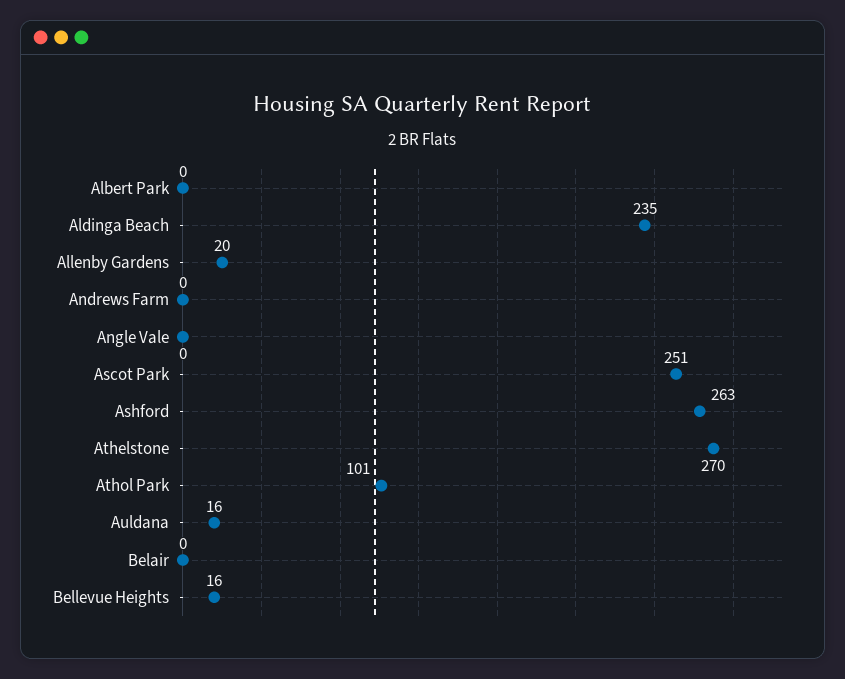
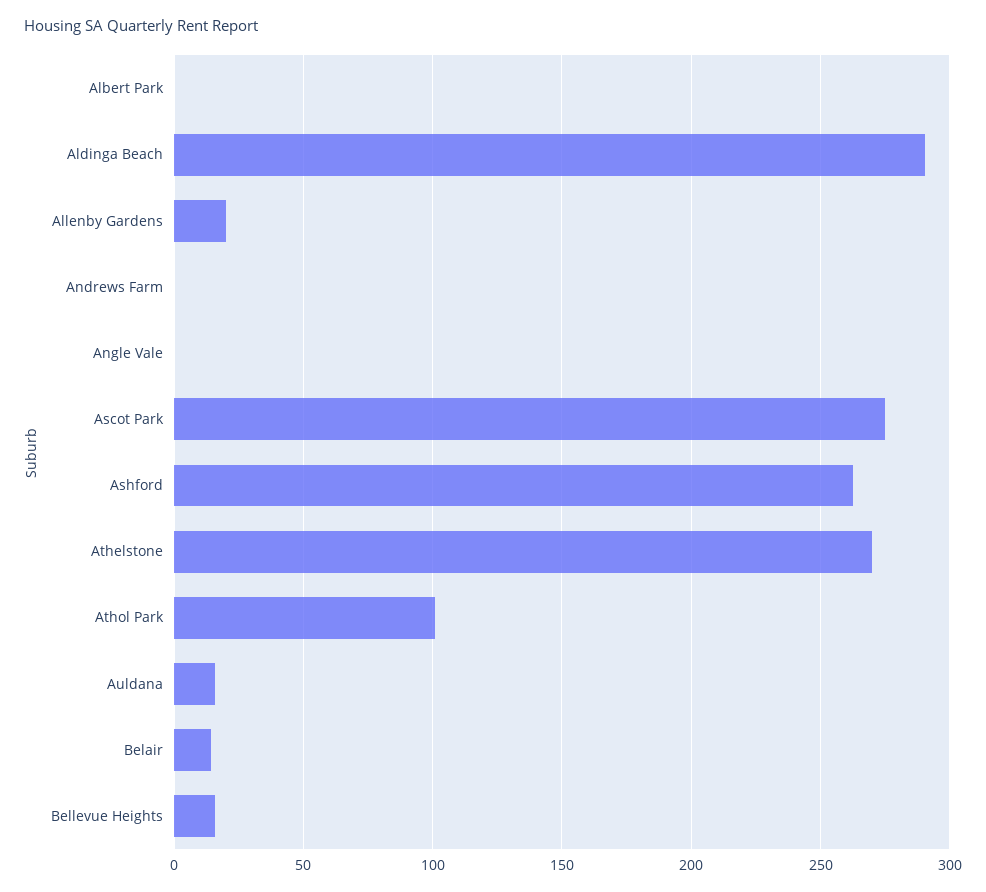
  {
    "Albert Park": 0,
-   "Aldinga Beach": 235,
+   "Aldinga Beach": 290,
    "Allenby Gardens": 20,
    "Andrews Farm": 0,
    "Angle Vale": 0,
-   "Ascot Park": 251,
+   "Ascot Park": 275,
    "Ashford": 263,
    "Athelstone": 270,
    "Athol Park": 101,
    "Auldana": 16,
-   "Belair": 0,
+   "Belair": 15,
    "Bellevue Heights": 16
  }

